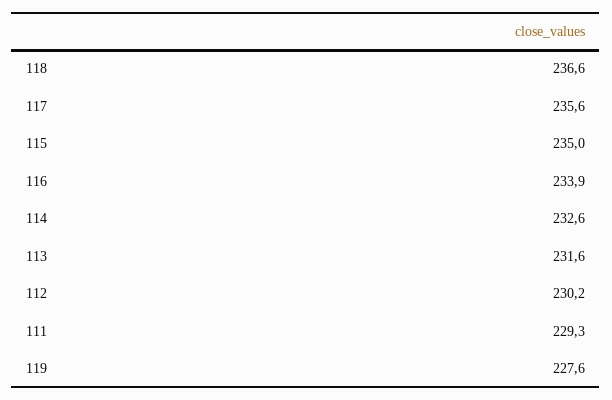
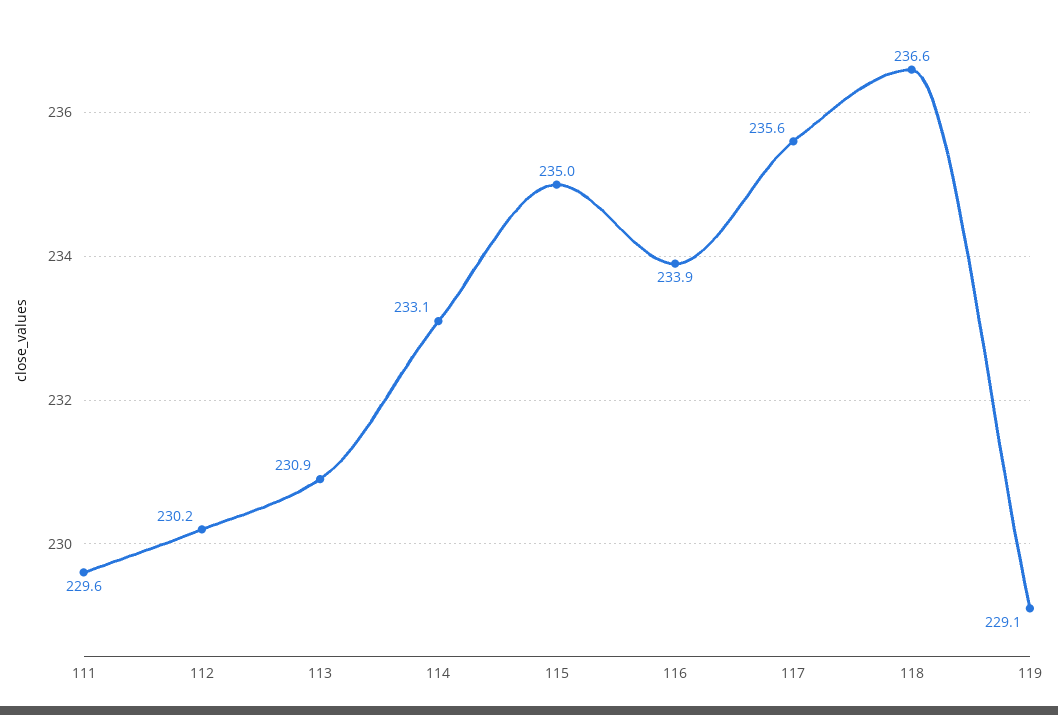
  {
    "118": 236.6,
    "117": 235.6,
    "115": 235,
    "116": 233.9,
-   "114": 232.6,
+   "114": 233.1,
-   "113": 231.6,
+   "113": 230.9,
    "112": 230.2,
-   "111": 229.3,
+   "111": 229.6,
-   "119": 227.6
+   "119": 229.1
  }

